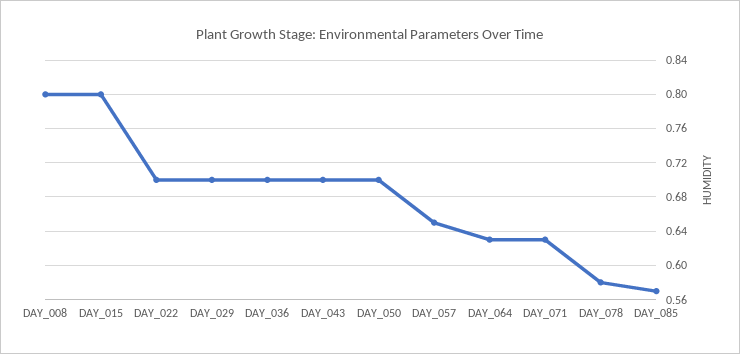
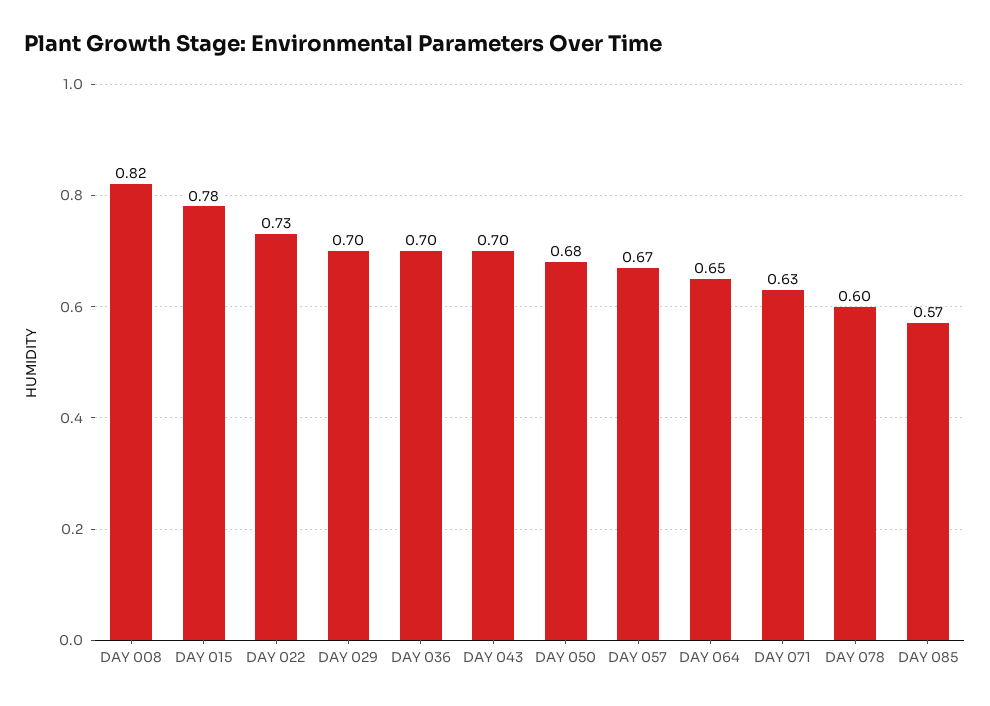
  {
-   "DAY_008": 0.8,
+   "DAY_008": 0.82,
-   "DAY_015": 0.8,
+   "DAY_015": 0.78,
-   "DAY_022": 0.7,
+   "DAY_022": 0.73,
    "DAY_029": 0.7,
    "DAY_036": 0.7,
    "DAY_043": 0.7,
-   "DAY_050": 0.7,
+   "DAY_050": 0.68,
-   "DAY_057": 0.65,
+   "DAY_057": 0.67,
-   "DAY_064": 0.63,
+   "DAY_064": 0.65,
    "DAY_071": 0.63,
-   "DAY_078": 0.58,
+   "DAY_078": 0.6,
    "DAY_085": 0.57
  }

